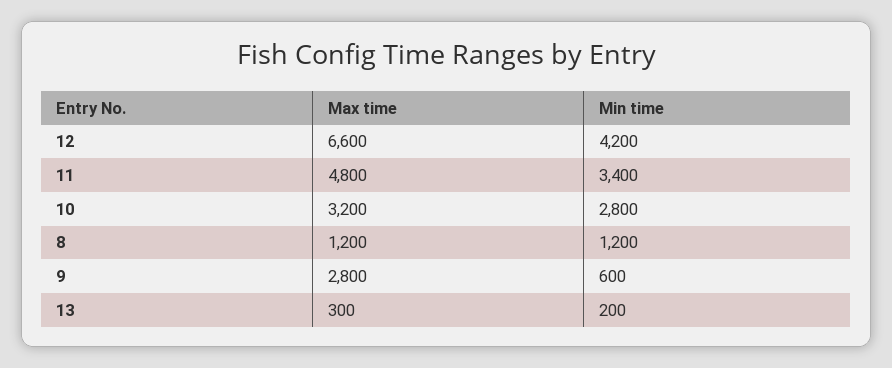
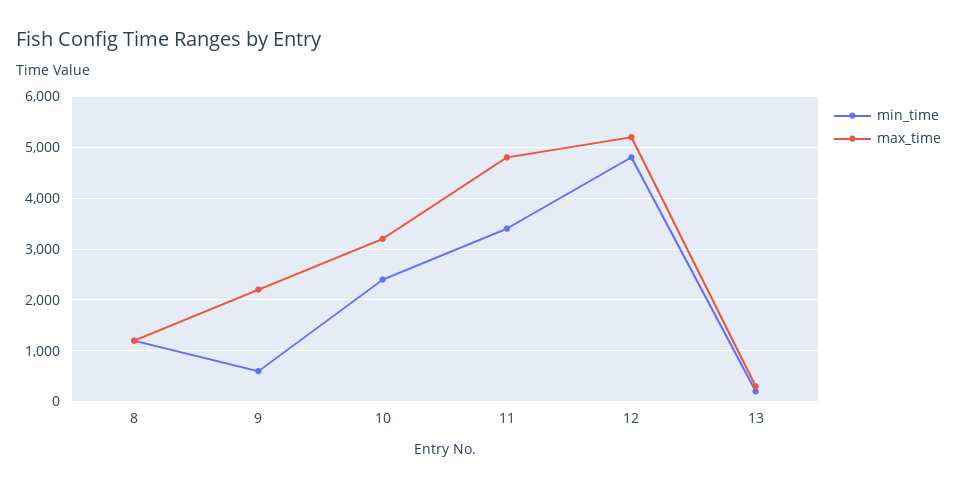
  {
    "Max time": {
-     "12": 6600,
+     "12": 5200,
      "11": 4800,
      "10": 3200,
      "8": 1200,
-     "9": 2800,
+     "9": 2200,
      "13": 300
    },
    "Min time": {
-     "12": 4200,
+     "12": 4800,
      "11": 3400,
-     "10": 2800,
+     "10": 2400,
      "8": 1200,
      "9": 600,
      "13": 200
    }
  }

